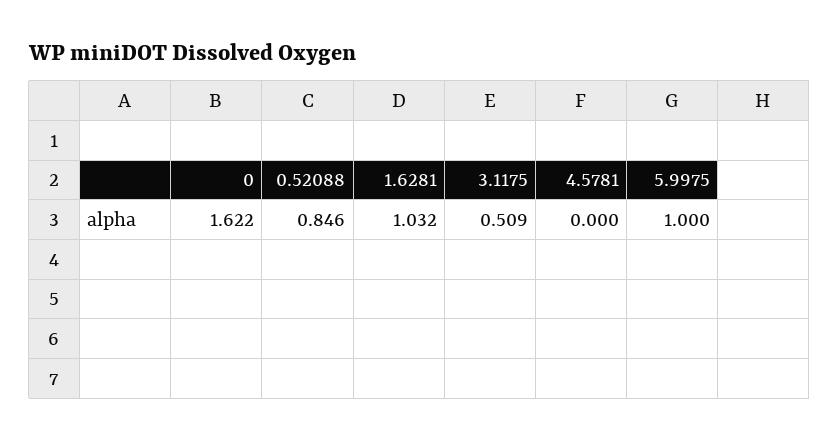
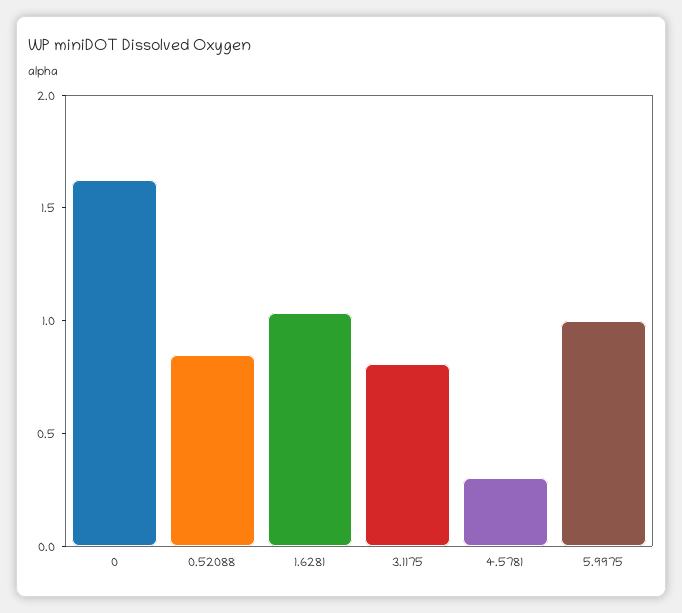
  {
    "0": 1.622,
    "0.52088": 0.846,
    "1.6281": 1.032,
-   "3.1175": 0.509,
+   "3.1175": 0.8,
-   "4.5781": 0,
+   "4.5781": 0.3,
    "5.9975": 1
  }

